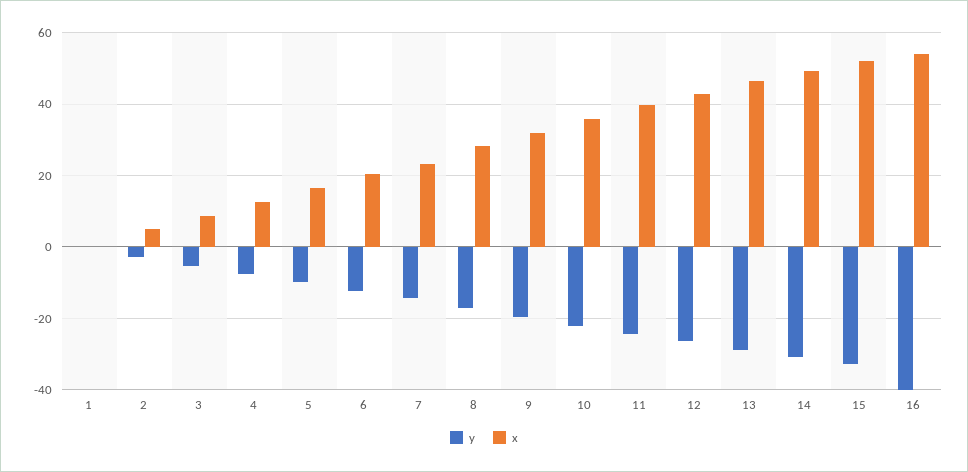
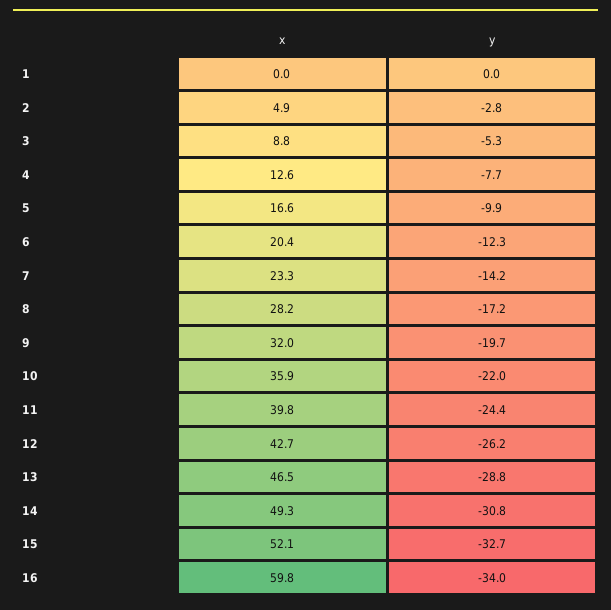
  {
    "y": {
      "1": 0,
      "2": -2.8,
      "3": -5.3,
      "4": -7.7,
      "5": -9.9,
      "6": -12.3,
      "7": -14.2,
      "8": -17.2,
      "9": -19.7,
      "10": -22,
      "11": -24.4,
      "12": -26.2,
      "13": -28.8,
      "14": -30.8,
      "15": -32.7,
-     "16": -40
+     "16": -34
    },
    "x": {
      "1": 0,
      "2": 4.9,
      "3": 8.8,
      "4": 12.6,
      "5": 16.6,
      "6": 20.4,
      "7": 23.3,
      "8": 28.2,
      "9": 32,
      "10": 35.9,
      "11": 39.8,
      "12": 42.7,
      "13": 46.5,
      "14": 49.3,
      "15": 52.1,
-     "16": 54
+     "16": 59.8
    }
  }

